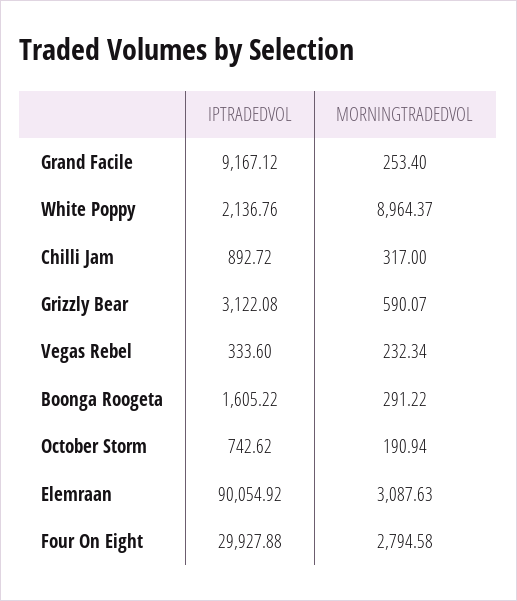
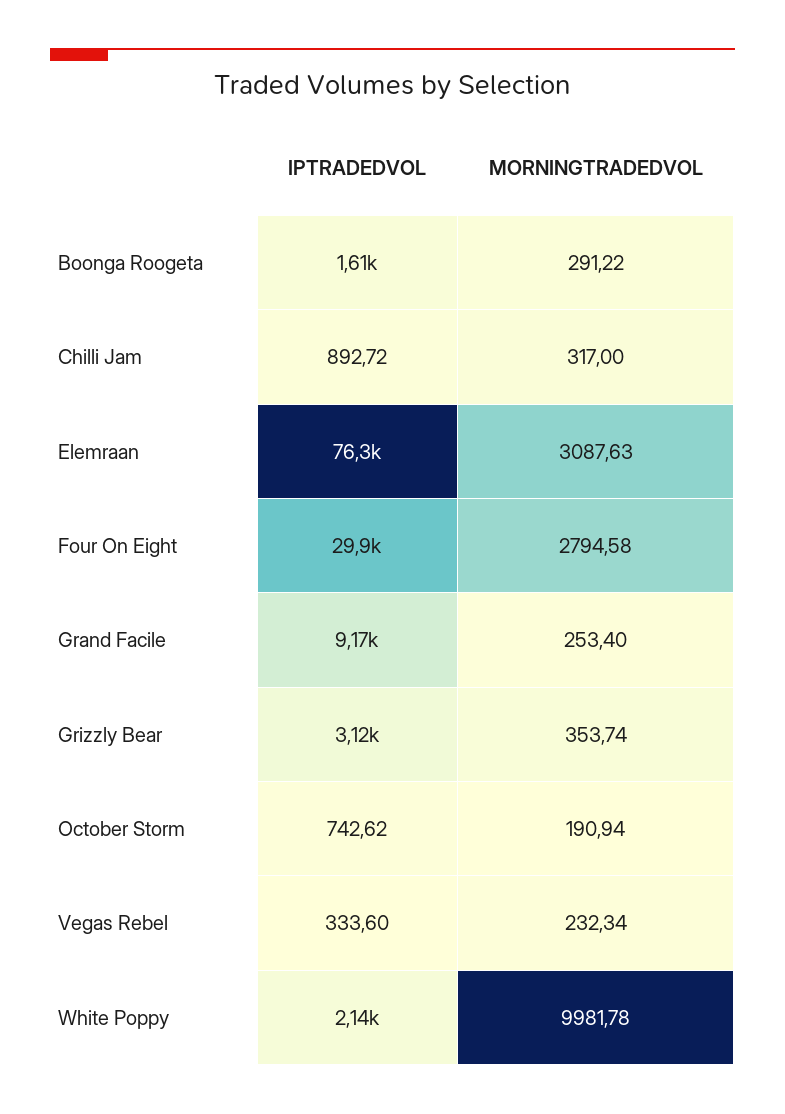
  {
    "IPTRADEDVOL": {
      "Grand Facile": 9167.12,
      "White Poppy": 2136.76,
      "Chilli Jam": 892.72,
      "Grizzly Bear": 3122.08,
      "Vegas Rebel": 333.6,
      "Boonga Roogeta": 1605.22,
      "October Storm": 742.62,
-     "Elemraan": 90054.92,
+     "Elemraan": 76300,
      "Four On Eight": 29927.88
    },
    "MORNINGTRADEDVOL": {
      "Grand Facile": 253.4,
-     "White Poppy": 8964.37,
+     "White Poppy": 9981.78,
      "Chilli Jam": 317,
-     "Grizzly Bear": 590.07,
+     "Grizzly Bear": 353.74,
      "Vegas Rebel": 232.34,
      "Boonga Roogeta": 291.22,
      "October Storm": 190.94,
      "Elemraan": 3087.63,
      "Four On Eight": 2794.58
    }
  }

